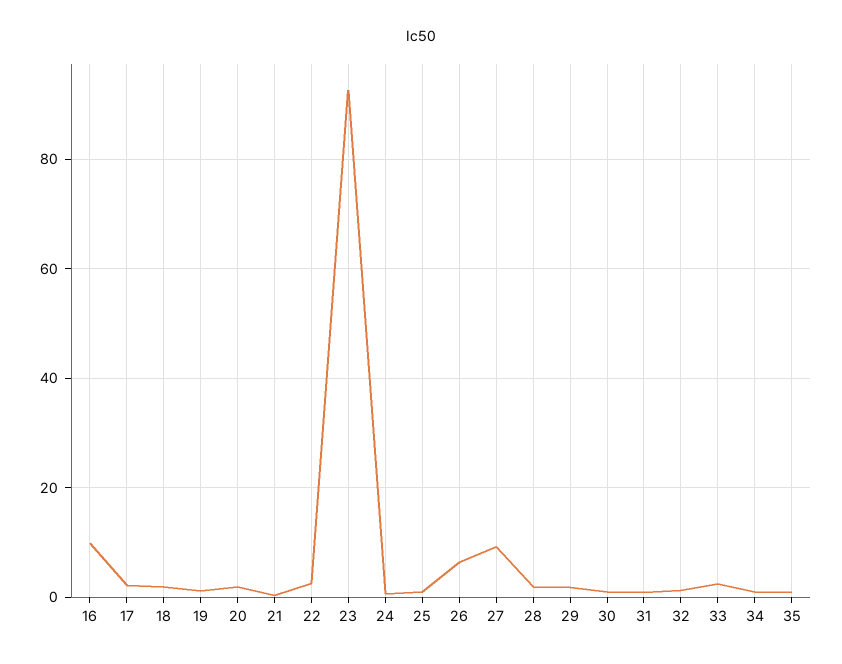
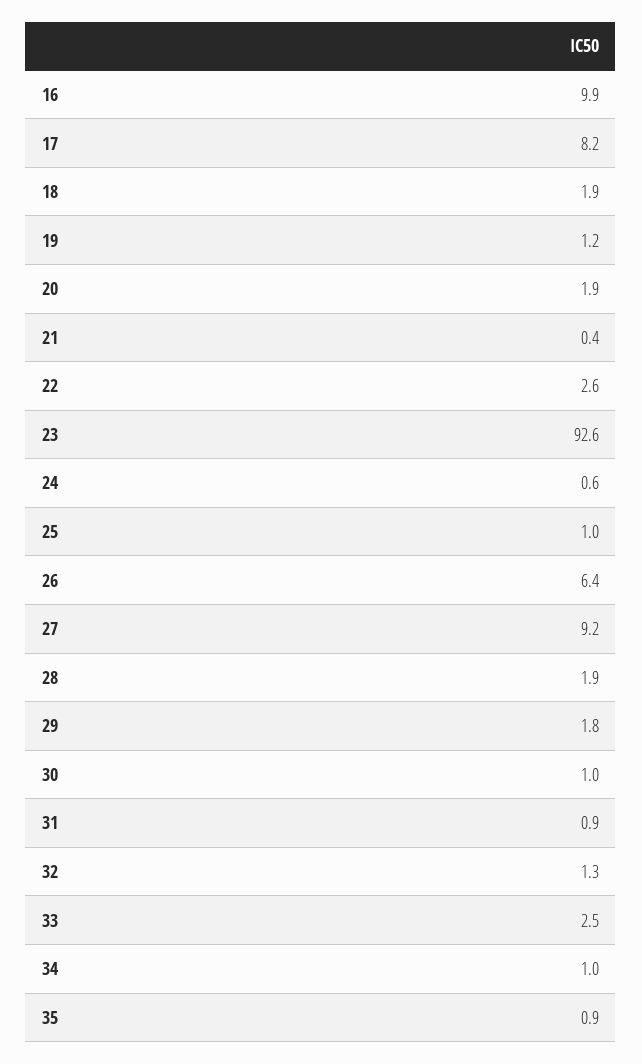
  {
    "16": 9.9,
-   "17": 2,
+   "17": 8.2,
    "18": 1.9,
    "19": 1.2,
    "20": 1.9,
    "21": 0.4,
    "22": 2.6,
    "23": 92.6,
    "24": 0.6,
    "25": 1,
    "26": 6.4,
    "27": 9.2,
    "28": 1.9,
    "29": 1.8,
    "30": 1,
    "31": 0.9,
    "32": 1.3,
    "33": 2.5,
    "34": 1,
    "35": 0.9
  }

